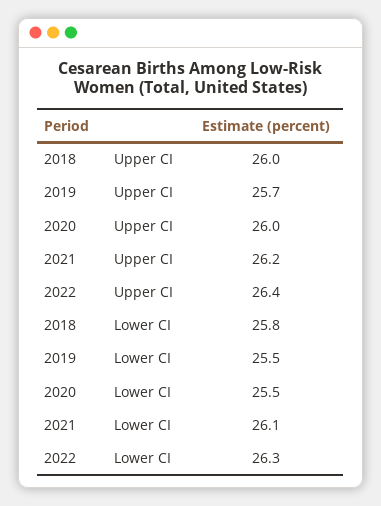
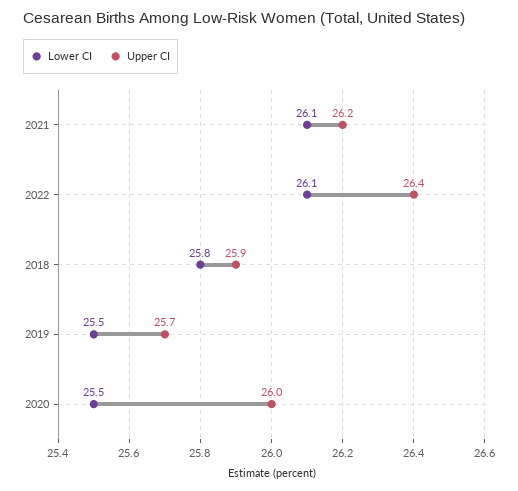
  {
    "Upper CI": {
-     "2018": 26,
+     "2018": 25.9,
      "2019": 25.7,
      "2020": 26,
      "2021": 26.2,
      "2022": 26.4
    },
    "Lower CI": {
      "2018": 25.8,
      "2019": 25.5,
      "2020": 25.5,
      "2021": 26.1,
-     "2022": 26.3
+     "2022": 26.1
    }
  }

